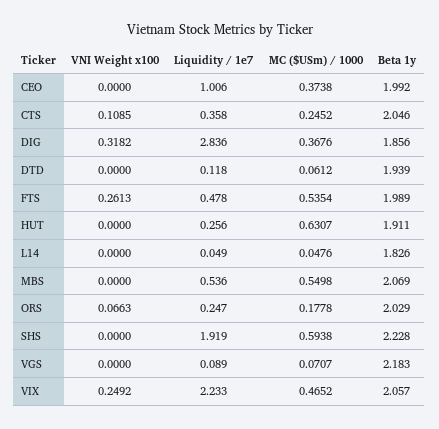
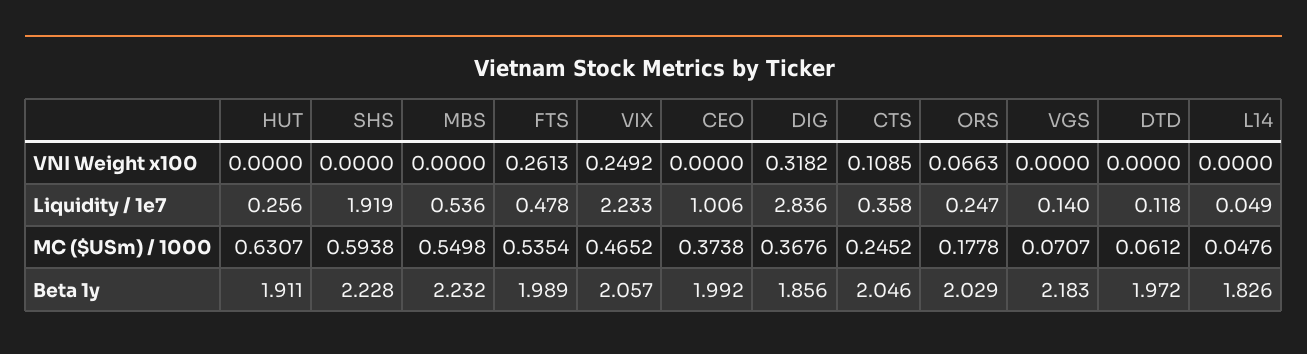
  {
    "VNI Weight x100": {
      "CEO": 0,
      "CTS": 0.1085,
      "DIG": 0.3182,
      "DTD": 0,
      "FTS": 0.2613,
      "HUT": 0,
      "L14": 0,
      "MBS": 0,
      "ORS": 0.0663,
      "SHS": 0,
      "VGS": 0,
      "VIX": 0.2492
    },
    "Liquidity / 1e7": {
      "CEO": 1.006,
      "CTS": 0.358,
      "DIG": 2.836,
      "DTD": 0.118,
      "FTS": 0.478,
      "HUT": 0.256,
      "L14": 0.049,
      "MBS": 0.536,
      "ORS": 0.247,
      "SHS": 1.919,
-     "VGS": 0.089,
+     "VGS": 0.14,
      "VIX": 2.233
    },
    "MC ($USm) / 1000": {
      "CEO": 0.3738,
      "CTS": 0.2452,
      "DIG": 0.3676,
      "DTD": 0.0612,
      "FTS": 0.5354,
      "HUT": 0.6307,
      "L14": 0.0476,
      "MBS": 0.5498,
      "ORS": 0.1778,
      "SHS": 0.5938,
      "VGS": 0.0707,
      "VIX": 0.4652
    },
    "Beta 1y": {
      "CEO": 1.992,
      "CTS": 2.046,
      "DIG": 1.856,
-     "DTD": 1.939,
+     "DTD": 1.972,
      "FTS": 1.989,
      "HUT": 1.911,
      "L14": 1.826,
-     "MBS": 2.069,
+     "MBS": 2.232,
      "ORS": 2.029,
      "SHS": 2.228,
      "VGS": 2.183,
      "VIX": 2.057
    }
  }

